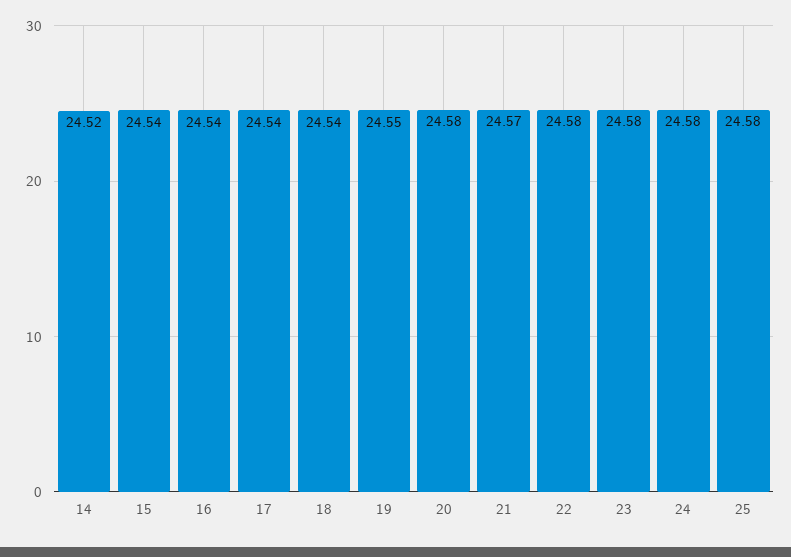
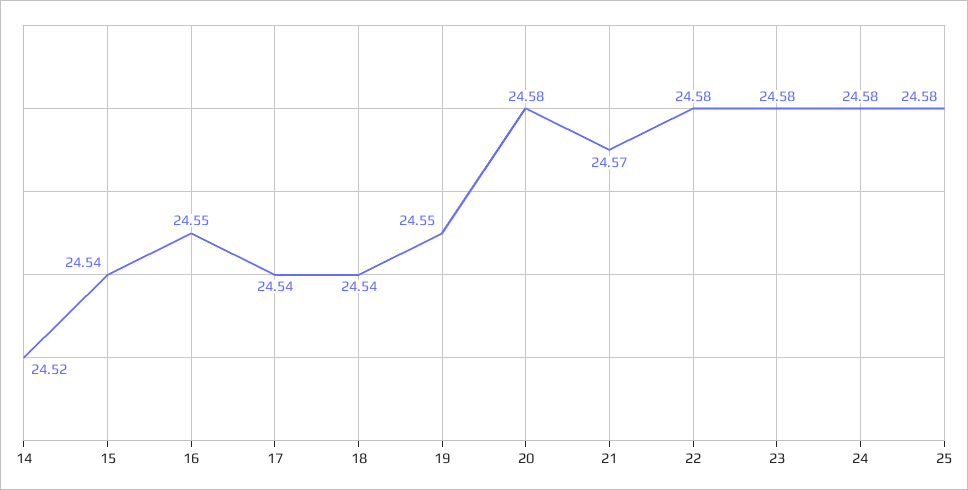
  {
    "14": 24.52,
    "15": 24.54,
-   "16": 24.54,
+   "16": 24.55,
    "17": 24.54,
    "18": 24.54,
    "19": 24.55,
    "20": 24.58,
    "21": 24.57,
    "22": 24.58,
    "23": 24.58,
    "24": 24.58,
    "25": 24.58
  }

